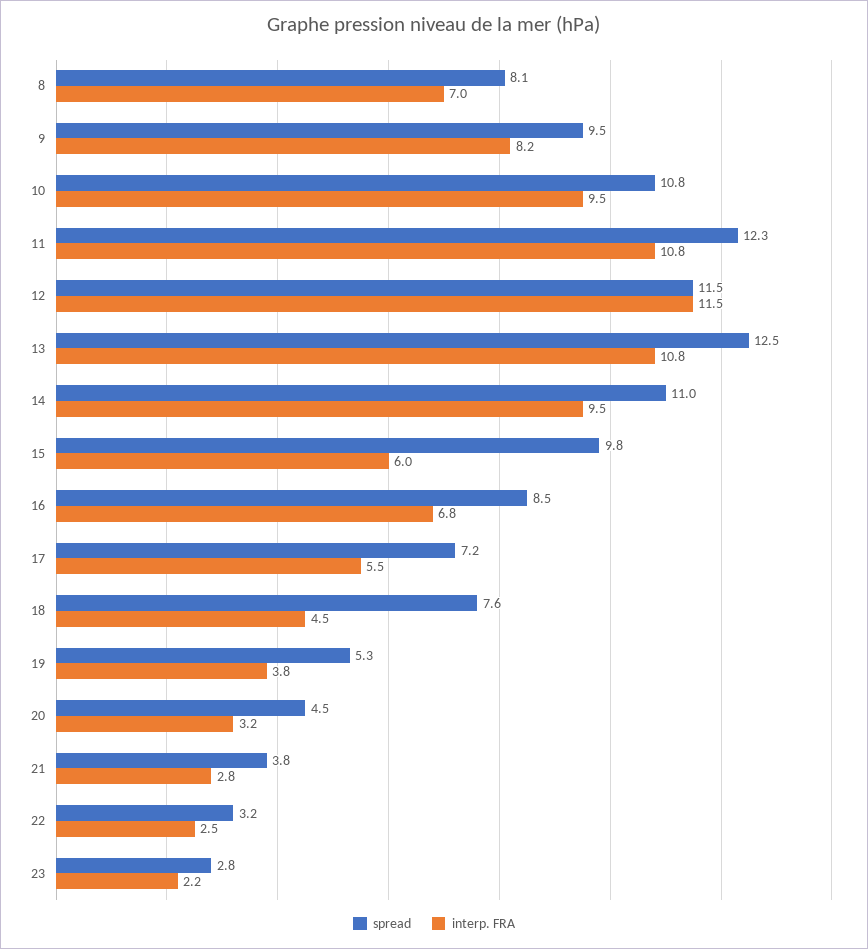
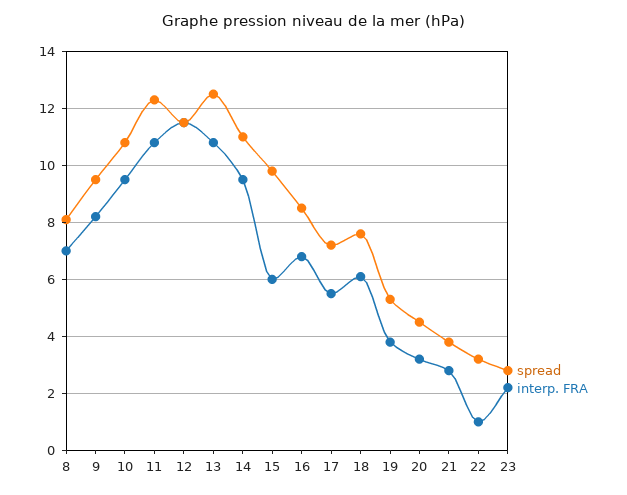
  {
    "spread": {
      "8": 8.1,
      "9": 9.5,
      "10": 10.8,
      "11": 12.3,
      "12": 11.5,
      "13": 12.5,
      "14": 11,
      "15": 9.8,
      "16": 8.5,
      "17": 7.2,
      "18": 7.6,
      "19": 5.3,
      "20": 4.5,
      "21": 3.8,
      "22": 3.2,
      "23": 2.8
    },
    "interp. FRA": {
      "8": 7,
      "9": 8.2,
      "10": 9.5,
      "11": 10.8,
      "12": 11.5,
      "13": 10.8,
      "14": 9.5,
      "15": 6,
      "16": 6.8,
      "17": 5.5,
-     "18": 4.5,
+     "18": 6,
      "19": 3.8,
      "20": 3.2,
      "21": 2.8,
-     "22": 2.5,
+     "22": 1,
      "23": 2.2
    }
  }

